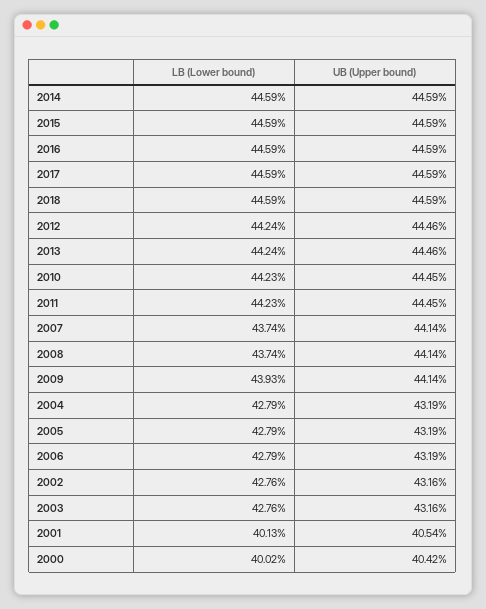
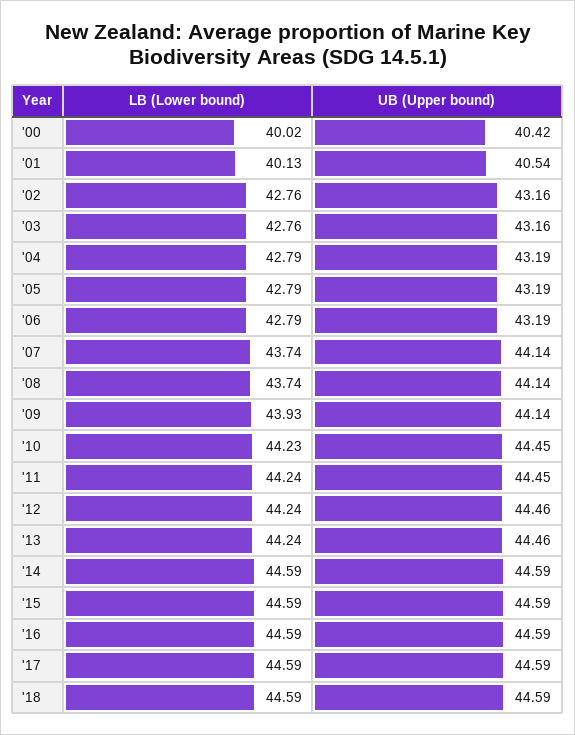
  {
    "LB (Lower bound)": {
      "2014": 44.59,
      "2015": 44.59,
      "2016": 44.59,
      "2017": 44.59,
      "2018": 44.59,
      "2012": 44.24,
      "2013": 44.24,
      "2010": 44.23,
-     "2011": 44.23,
+     "2011": 44.24,
      "2007": 43.74,
      "2008": 43.74,
      "2009": 43.93,
      "2004": 42.79,
      "2005": 42.79,
      "2006": 42.79,
      "2002": 42.76,
      "2003": 42.76,
      "2001": 40.13,
      "2000": 40.02
    },
    "UB (Upper bound)": {
      "2014": 44.59,
      "2015": 44.59,
      "2016": 44.59,
      "2017": 44.59,
      "2018": 44.59,
      "2012": 44.46,
      "2013": 44.46,
      "2010": 44.45,
      "2011": 44.45,
      "2007": 44.14,
      "2008": 44.14,
      "2009": 44.14,
      "2004": 43.19,
      "2005": 43.19,
      "2006": 43.19,
      "2002": 43.16,
      "2003": 43.16,
      "2001": 40.54,
      "2000": 40.42
    }
  }

